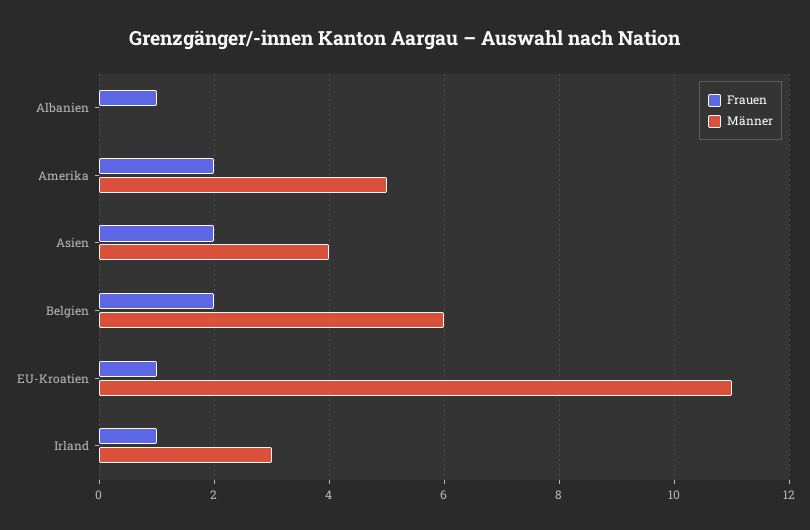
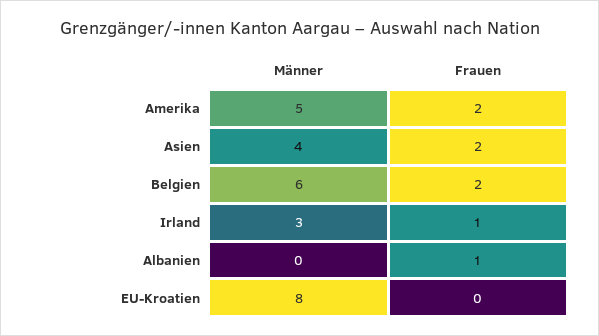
  {
    "Frauen": {
      "Albanien": 1,
      "Amerika": 2,
      "Asien": 2,
      "Belgien": 2,
-     "EU-Kroatien": 1,
+     "EU-Kroatien": 0,
      "Irland": 1
    },
    "Männer": {
      "Albanien": 0,
      "Amerika": 5,
      "Asien": 4,
      "Belgien": 6,
-     "EU-Kroatien": 11,
+     "EU-Kroatien": 8,
      "Irland": 3
    }
  }

